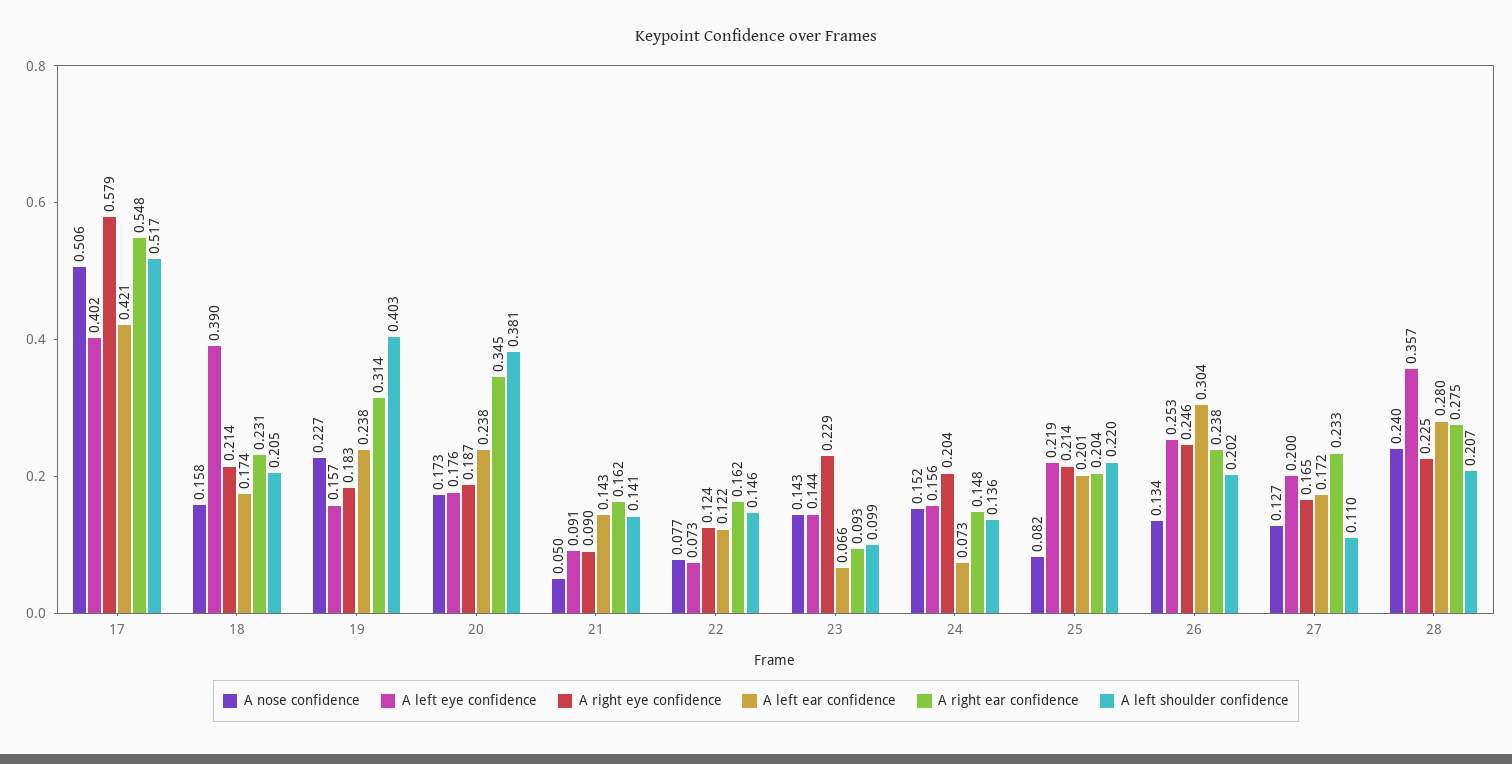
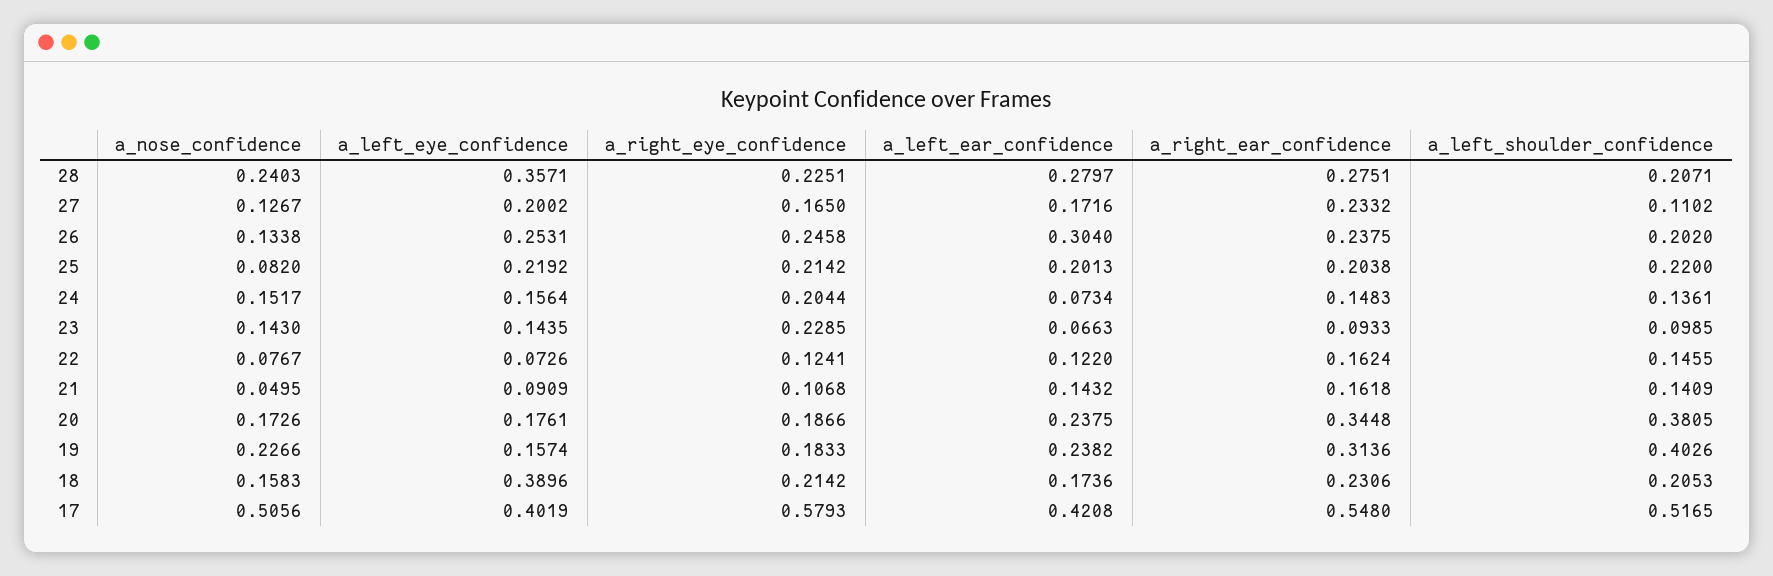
  {
    "A nose confidence": {
      "17": 0.5056,
      "18": 0.1583,
      "19": 0.2266,
      "20": 0.1726,
      "21": 0.0495,
      "22": 0.0767,
      "23": 0.143,
      "24": 0.1517,
      "25": 0.082,
      "26": 0.1338,
      "27": 0.1267,
      "28": 0.2403
    },
    "A left eye confidence": {
      "17": 0.4019,
      "18": 0.3896,
      "19": 0.1574,
      "20": 0.1761,
      "21": 0.0909,
      "22": 0.0726,
      "23": 0.1435,
      "24": 0.1564,
      "25": 0.2192,
      "26": 0.2531,
      "27": 0.2002,
      "28": 0.3571
    },
    "A right eye confidence": {
      "17": 0.5793,
      "18": 0.2142,
      "19": 0.1833,
      "20": 0.1866,
-     "21": 0.09,
+     "21": 0.1068,
      "22": 0.1241,
      "23": 0.2285,
      "24": 0.2044,
      "25": 0.2142,
      "26": 0.2458,
      "27": 0.165,
      "28": 0.2251
    },
    "A left ear confidence": {
      "17": 0.4208,
      "18": 0.1736,
      "19": 0.2382,
      "20": 0.2375,
      "21": 0.1432,
      "22": 0.122,
      "23": 0.0663,
      "24": 0.0734,
      "25": 0.2013,
      "26": 0.304,
      "27": 0.1716,
      "28": 0.2797
    },
    "A right ear confidence": {
      "17": 0.548,
      "18": 0.2306,
      "19": 0.3136,
      "20": 0.3448,
      "21": 0.1618,
      "22": 0.1624,
      "23": 0.0933,
      "24": 0.1483,
      "25": 0.2038,
      "26": 0.2375,
      "27": 0.2332,
      "28": 0.2751
    },
    "A left shoulder confidence": {
      "17": 0.5165,
      "18": 0.2053,
      "19": 0.4026,
      "20": 0.3805,
      "21": 0.1409,
      "22": 0.1455,
      "23": 0.0985,
      "24": 0.1361,
      "25": 0.22,
      "26": 0.202,
      "27": 0.1102,
      "28": 0.2071
    }
  }

